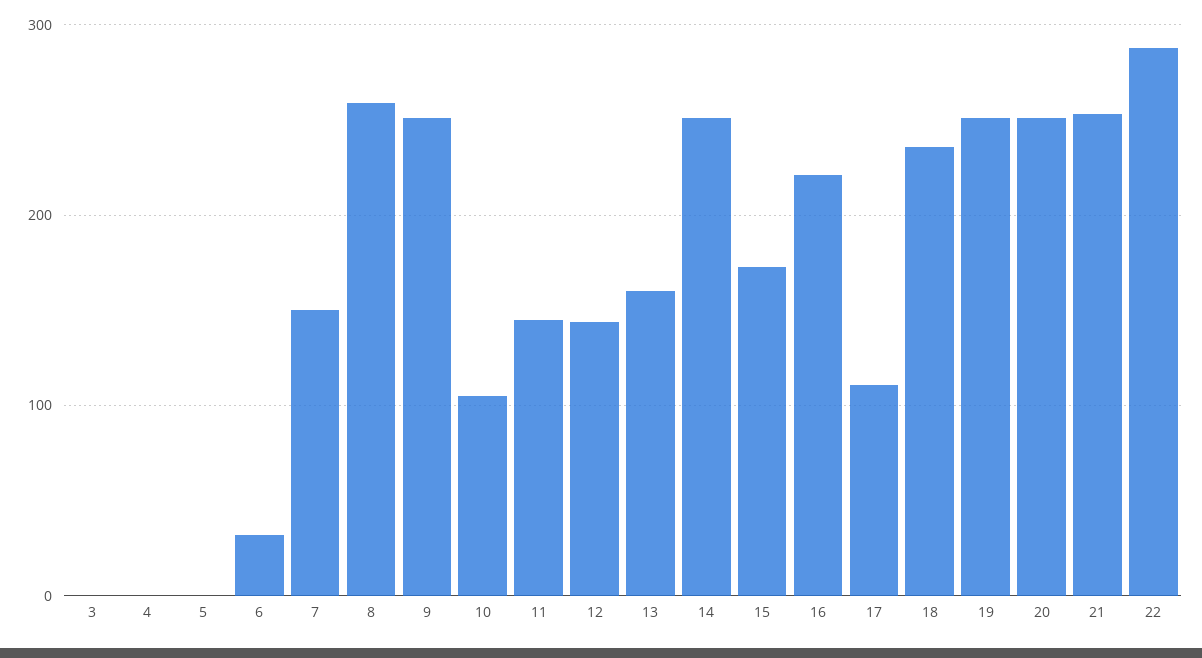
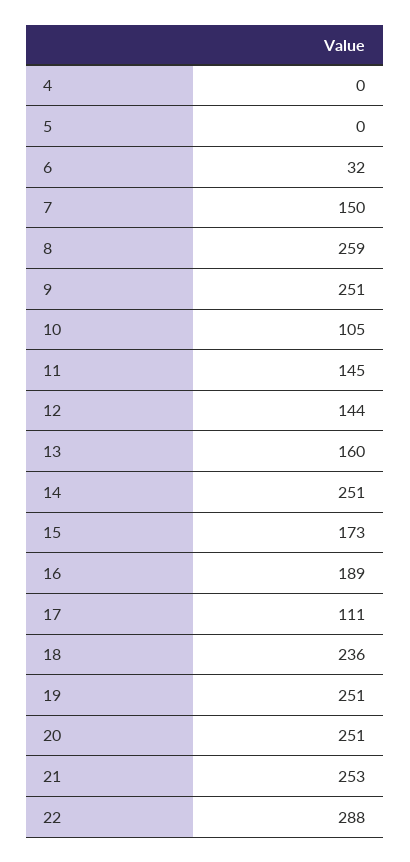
  {
-   "3": 0,
    "4": 0,
    "5": 0,
    "6": 32,
    "7": 150,
    "8": 259,
    "9": 251,
    "10": 105,
    "11": 145,
    "12": 144,
    "13": 160,
    "14": 251,
    "15": 173,
-   "16": 220,
+   "16": 189,
    "17": 111,
    "18": 236,
    "19": 251,
    "20": 251,
    "21": 253,
    "22": 288
  }

